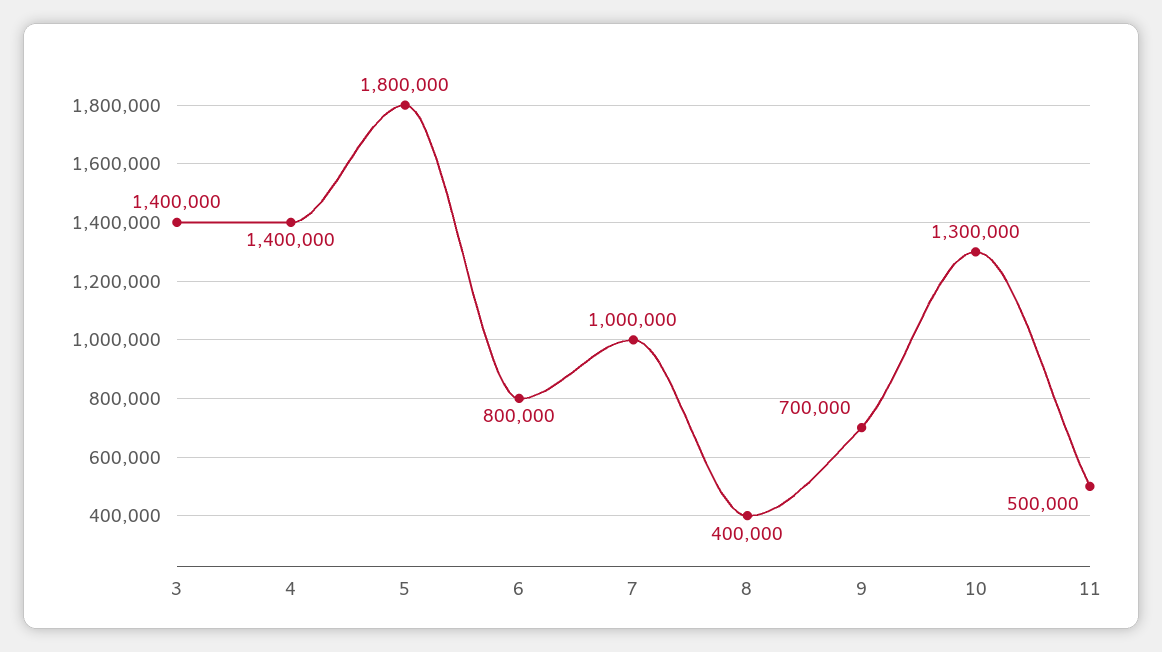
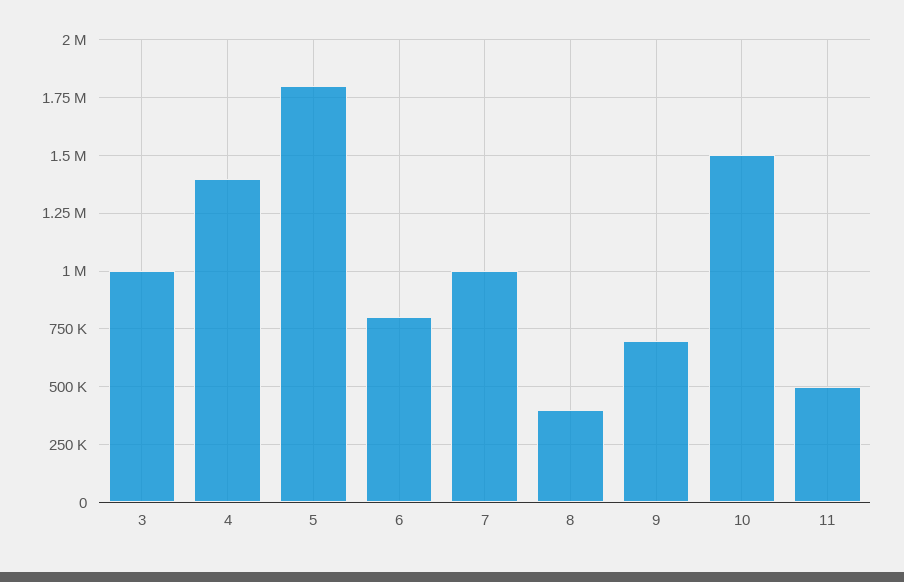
  {
-   "3": 1400000,
+   "3": 1000000,
    "4": 1400000,
    "5": 1800000,
    "6": 800000,
    "7": 1000000,
    "8": 400000,
    "9": 700000,
-   "10": 1300000,
+   "10": 1500000,
    "11": 500000
  }

